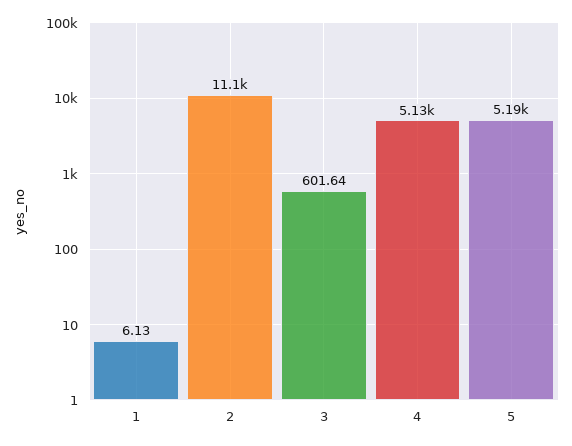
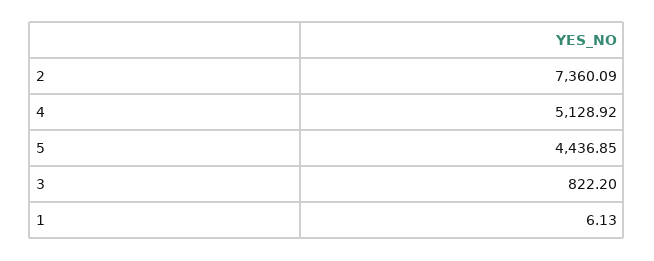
  {
    "1": 6.13,
-   "2": 11100,
+   "2": 7360.09,
-   "3": 601.64,
+   "3": 822.2,
    "4": 5128.92,
-   "5": 5190
+   "5": 4436.85
  }

